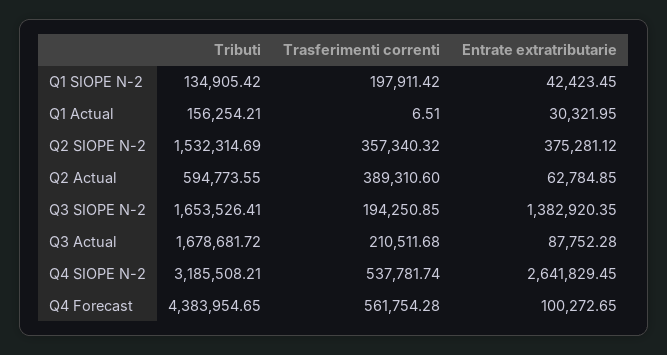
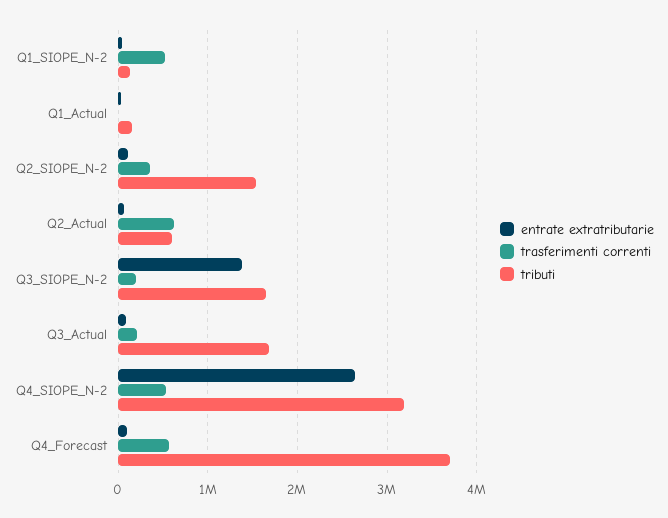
  {
    "Tributi": {
      "Q1 SIOPE N-2": 134905.42,
      "Q1 Actual": 156254.21,
      "Q2 SIOPE N-2": 1532314.69,
      "Q2 Actual": 594773.55,
      "Q3 SIOPE N-2": 1653526.41,
      "Q3 Actual": 1678681.72,
      "Q4 SIOPE N-2": 3185508.21,
-     "Q4 Forecast": 4383954.65
+     "Q4 Forecast": 3700000
    },
    "Trasferimenti correnti": {
-     "Q1 SIOPE N-2": 197911.42,
+     "Q1 SIOPE N-2": 500000,
      "Q1 Actual": 6.51,
      "Q2 SIOPE N-2": 357340.32,
-     "Q2 Actual": 389310.6,
+     "Q2 Actual": 600000,
      "Q3 SIOPE N-2": 194250.85,
      "Q3 Actual": 210511.68,
      "Q4 SIOPE N-2": 537781.74,
      "Q4 Forecast": 561754.28
    },
    "Entrate extratributarie": {
      "Q1 SIOPE N-2": 42423.45,
      "Q1 Actual": 30321.95,
-     "Q2 SIOPE N-2": 375281.12,
+     "Q2 SIOPE N-2": 100000,
      "Q2 Actual": 62784.85,
      "Q3 SIOPE N-2": 1382920.35,
      "Q3 Actual": 87752.28,
      "Q4 SIOPE N-2": 2641829.45,
      "Q4 Forecast": 100272.65
    }
  }

